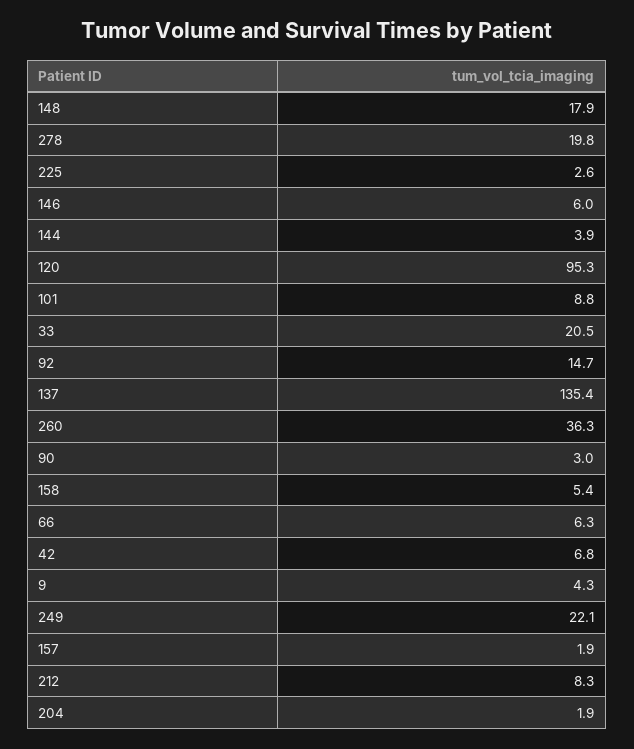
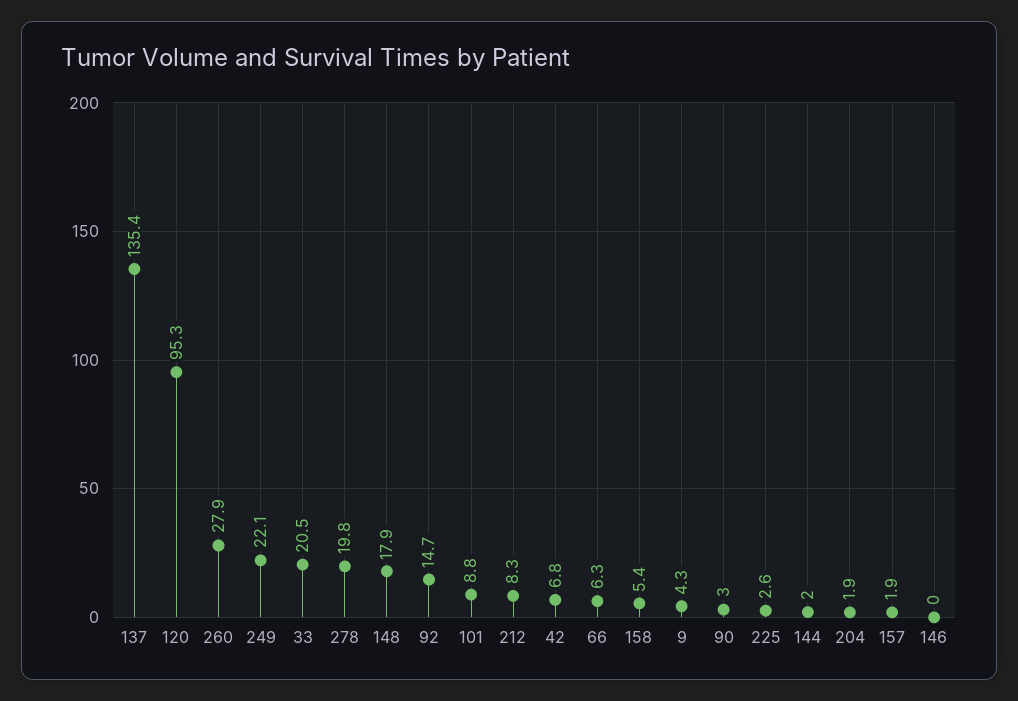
  {
    "148": 17.9,
    "278": 19.8,
    "225": 2.6,
-   "146": 6,
+   "146": 0,
-   "144": 3.9,
+   "144": 2,
    "120": 95.3,
    "101": 8.8,
    "33": 20.5,
    "92": 14.7,
    "137": 135.4,
-   "260": 36.3,
+   "260": 27.9,
    "90": 3,
    "158": 5.4,
    "66": 6.3,
    "42": 6.8,
    "9": 4.3,
    "249": 22.1,
    "157": 1.9,
    "212": 8.3,
    "204": 1.9
  }

